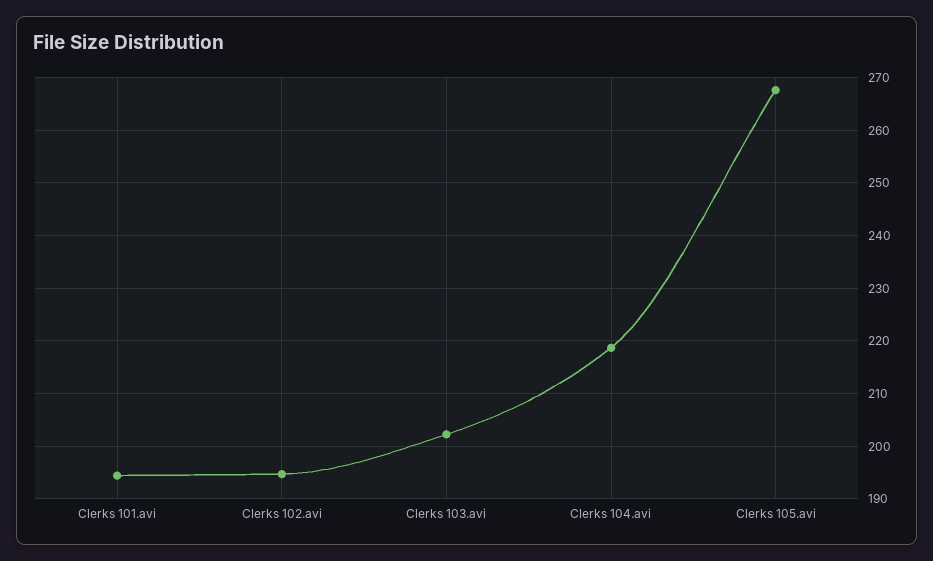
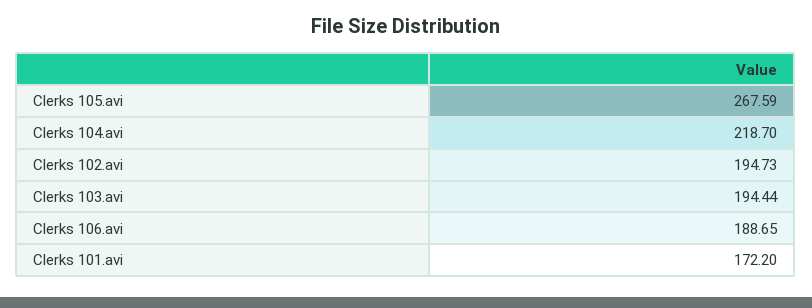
  {
-   "Clerks 101.avi": 194,
+   "Clerks 101.avi": 172.2,
    "Clerks 102.avi": 194.73,
-   "Clerks 103.avi": 202,
+   "Clerks 103.avi": 194.44,
    "Clerks 104.avi": 218.7,
-   "Clerks 105.avi": 267.59
+   "Clerks 105.avi": 267.59,
+   "Clerks 106.avi": 188.65
  }

